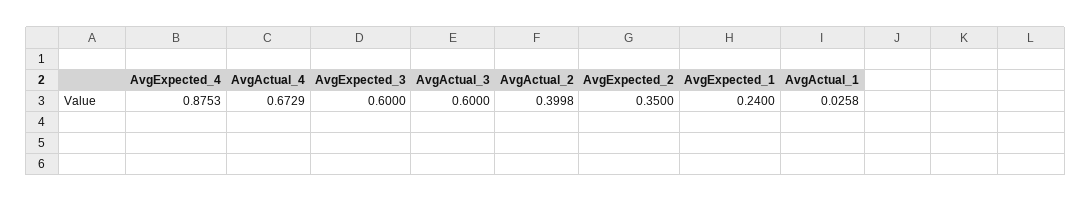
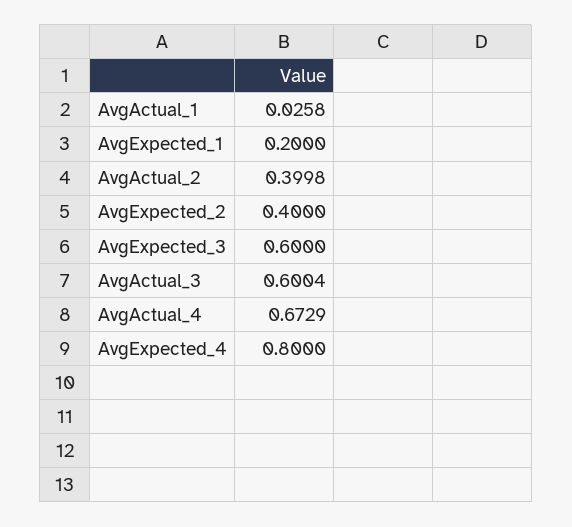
  {
-   "AvgExpected_4": 0.8753,
+   "AvgExpected_4": 0.8,
    "AvgActual_4": 0.6729,
    "AvgExpected_3": 0.6,
-   "AvgActual_3": 0.6,
+   "AvgActual_3": 0.6004,
    "AvgActual_2": 0.3998,
-   "AvgExpected_2": 0.35,
+   "AvgExpected_2": 0.4,
-   "AvgExpected_1": 0.24,
+   "AvgExpected_1": 0.2,
    "AvgActual_1": 0.0258
  }

